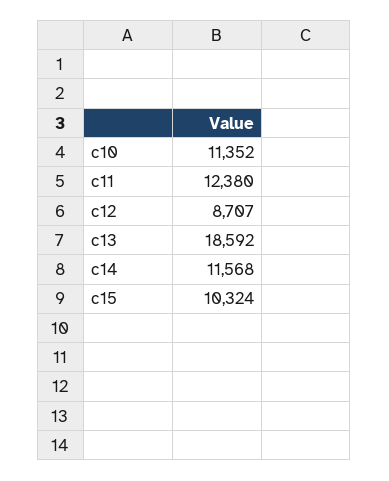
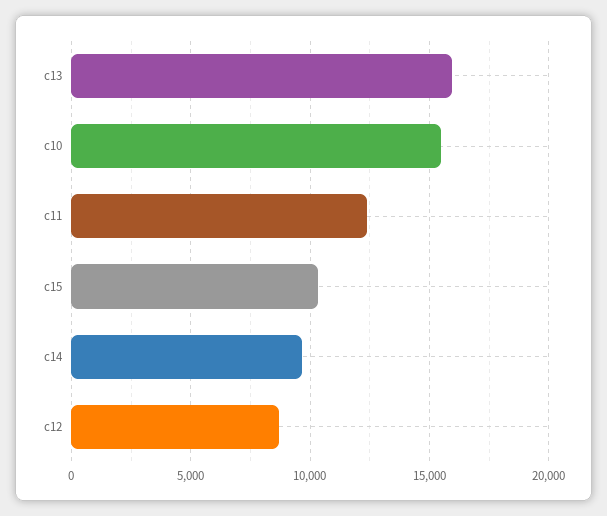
  {
-   "c10": 11352,
+   "c10": 15500,
    "c11": 12380,
    "c12": 8707,
-   "c13": 18592,
+   "c13": 16000,
-   "c14": 11568,
+   "c14": 9500,
    "c15": 10324
  }

